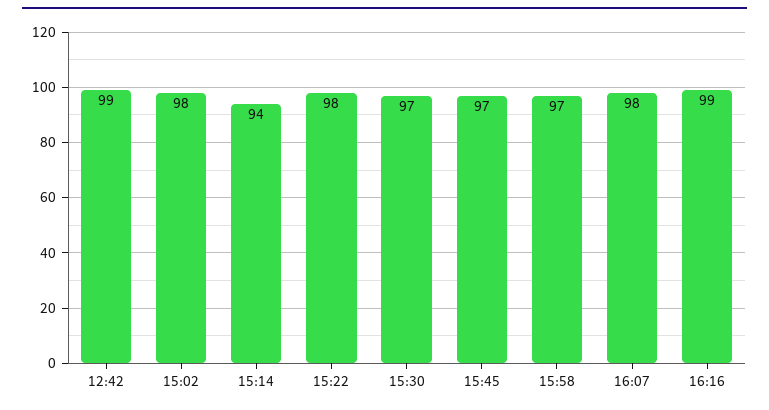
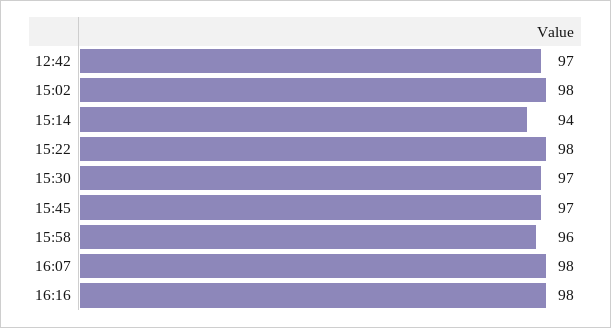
  {
-   "12:42": 99,
+   "12:42": 97,
    "15:02": 98,
    "15:14": 94,
    "15:22": 98,
    "15:30": 97,
    "15:45": 97,
-   "15:58": 97,
+   "15:58": 96,
    "16:07": 98,
-   "16:16": 99
+   "16:16": 98
  }

